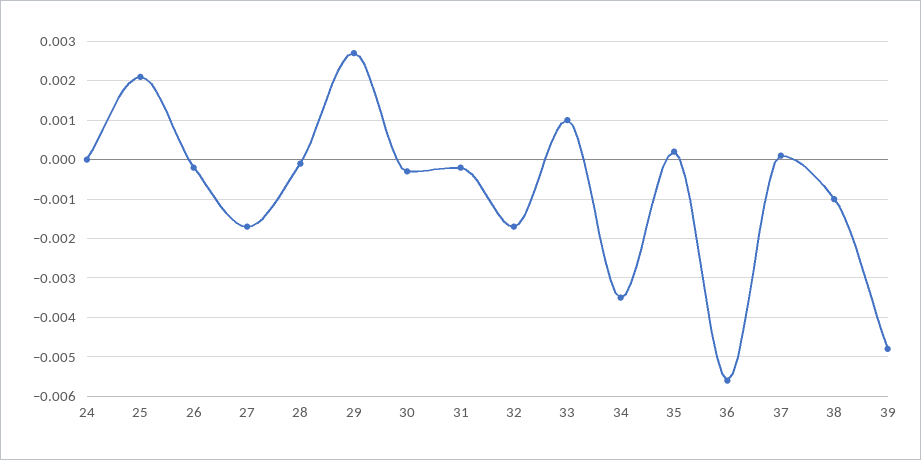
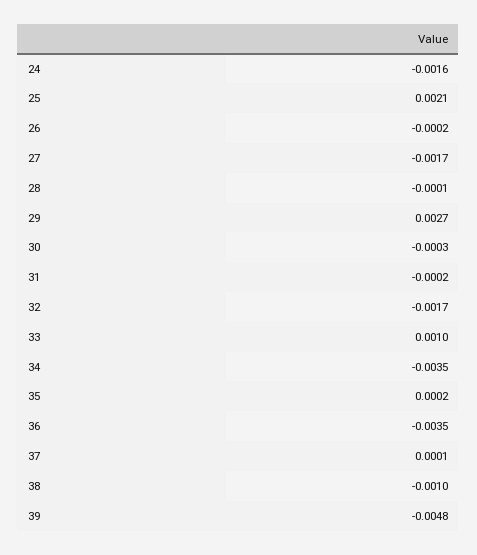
  {
-   "24": 0,
+   "24": -0.0016,
    "25": 0.0021,
    "26": -0.0002,
    "27": -0.0017,
    "28": -0.0001,
    "29": 0.0027,
    "30": -0.0003,
    "31": -0.0002,
    "32": -0.0017,
    "33": 0.001,
    "34": -0.0035,
    "35": 0.0002,
-   "36": -0.0055,
+   "36": -0.0035,
    "37": 0.0001,
    "38": -0.001,
    "39": -0.0048
  }

